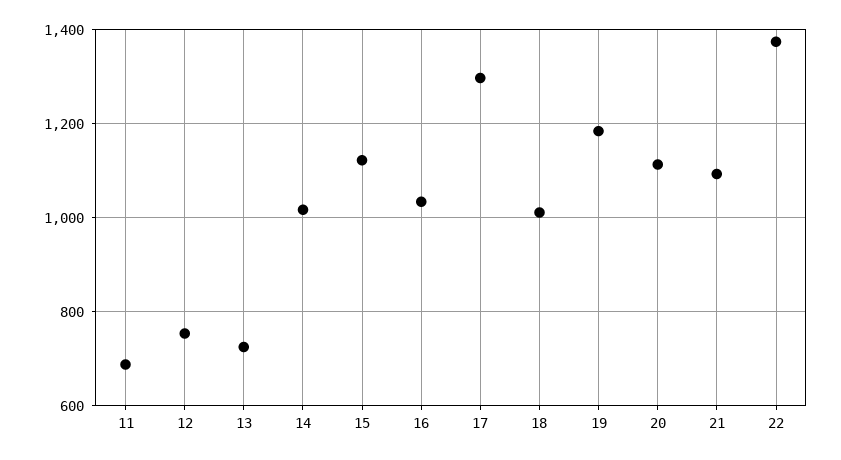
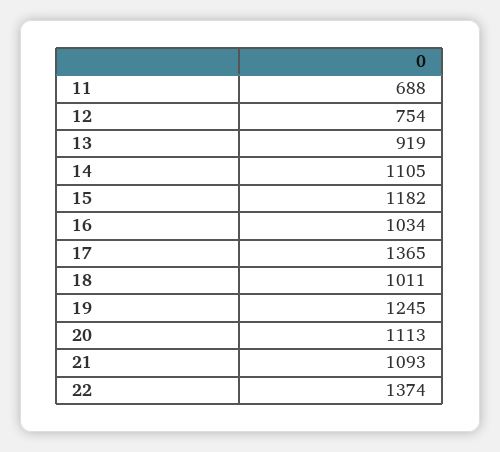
  {
    "11": 688,
    "12": 754,
-   "13": 720,
+   "13": 919,
-   "14": 1020,
+   "14": 1105,
-   "15": 1120,
+   "15": 1182,
    "16": 1034,
-   "17": 1300,
+   "17": 1365,
    "18": 1011,
-   "19": 1180,
+   "19": 1245,
    "20": 1113,
    "21": 1093,
    "22": 1374
  }

